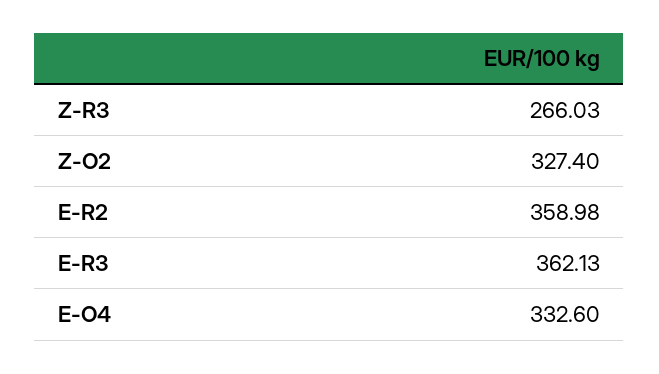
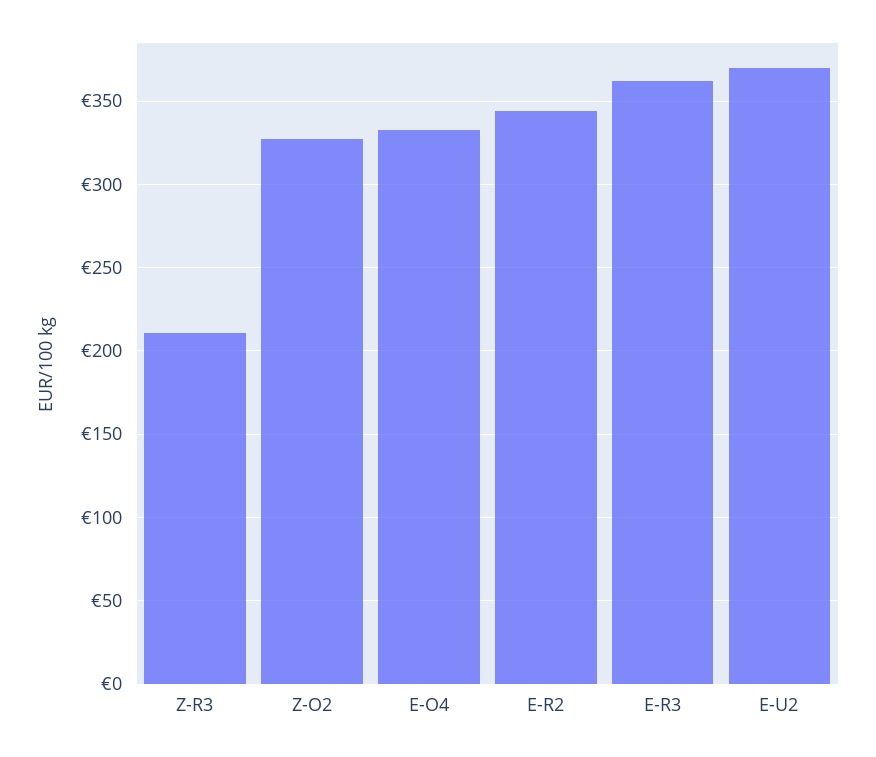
  {
-   "Z-R3": 266.03,
+   "Z-R3": 210,
    "Z-O2": 327.4,
-   "E-R2": 358.98,
+   "E-R2": 345,
    "E-R3": 362.13,
-   "E-O4": 332.6
+   "E-O4": 332.6,
+   "E-U2": 370
  }

